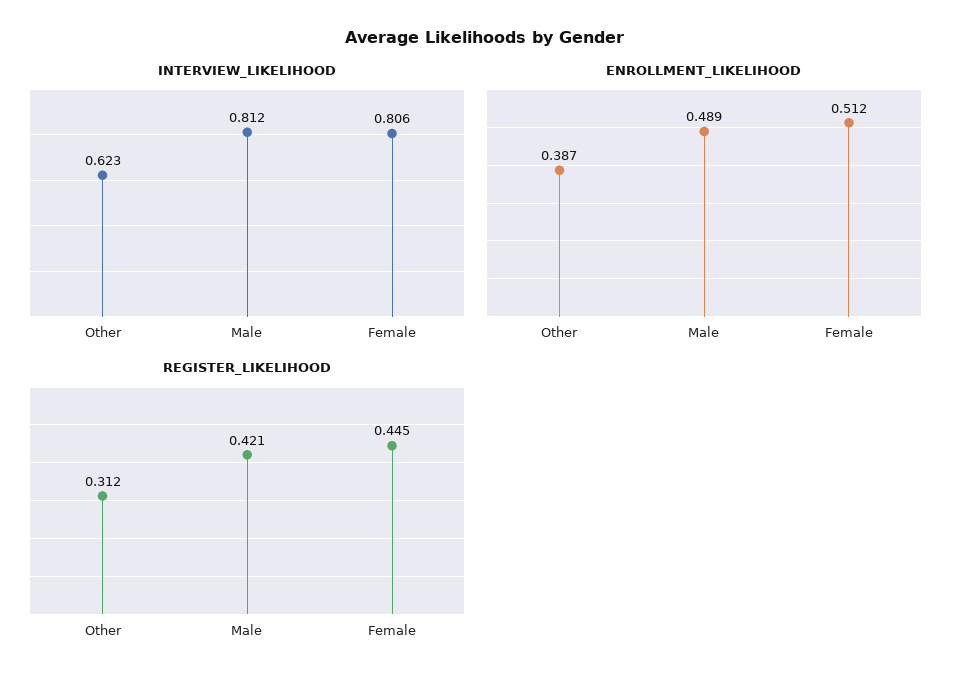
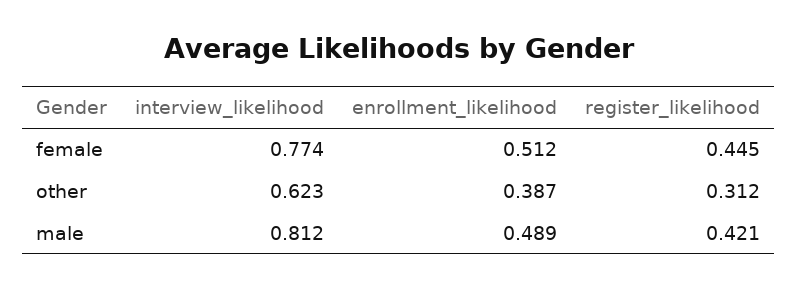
  {
    "INTERVIEW_LIKELIHOOD": {
      "Other": 0.623,
      "Male": 0.812,
-     "Female": 0.806
+     "Female": 0.774
    },
    "ENROLLMENT_LIKELIHOOD": {
      "Other": 0.387,
      "Male": 0.489,
      "Female": 0.512
    },
    "REGISTER_LIKELIHOOD": {
      "Other": 0.312,
      "Male": 0.421,
      "Female": 0.445
    }
  }

